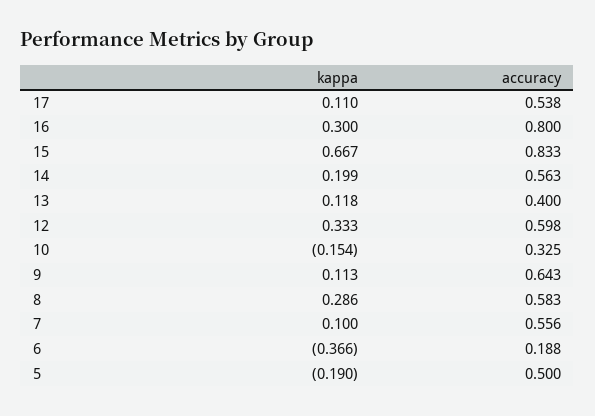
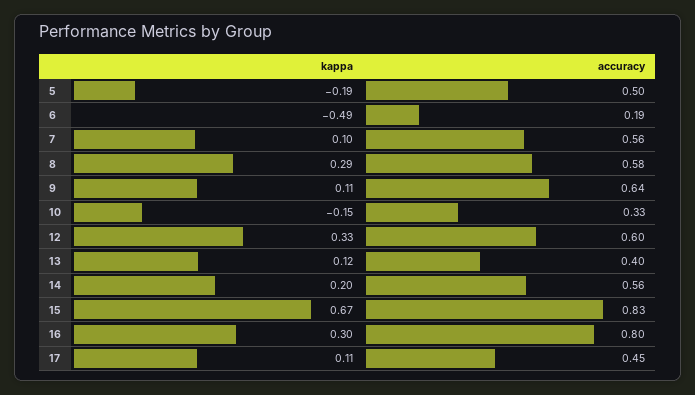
  {
    "kappa": {
      "17": 0.11,
      "16": 0.3,
      "15": 0.667,
      "14": 0.199,
      "13": 0.118,
      "12": 0.333,
      "10": -0.154,
      "9": 0.113,
      "8": 0.286,
      "7": 0.1,
-     "6": -0.366,
+     "6": -0.49,
      "5": -0.19
    },
    "accuracy": {
-     "17": 0.538,
+     "17": 0.45,
      "16": 0.8,
      "15": 0.833,
      "14": 0.563,
      "13": 0.4,
      "12": 0.598,
      "10": 0.325,
      "9": 0.643,
      "8": 0.583,
      "7": 0.556,
      "6": 0.188,
      "5": 0.5
    }
  }

